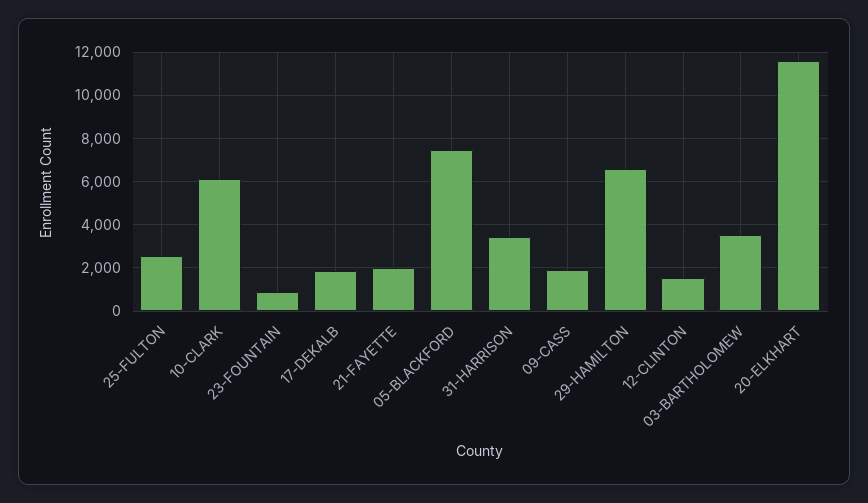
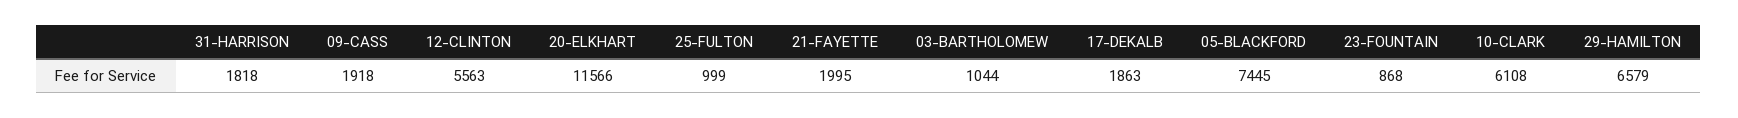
  {
-   "25-FULTON": 2500,
+   "25-FULTON": 999,
    "10-CLARK": 6108,
    "23-FOUNTAIN": 868,
    "17-DEKALB": 1863,
    "21-FAYETTE": 1995,
    "05-BLACKFORD": 7445,
-   "31-HARRISON": 3500,
+   "31-HARRISON": 1818,
    "09-CASS": 1918,
    "29-HAMILTON": 6579,
-   "12-CLINTON": 1500,
+   "12-CLINTON": 5563,
-   "03-BARTHOLOMEW": 3500,
+   "03-BARTHOLOMEW": 1044,
    "20-ELKHART": 11566
  }

